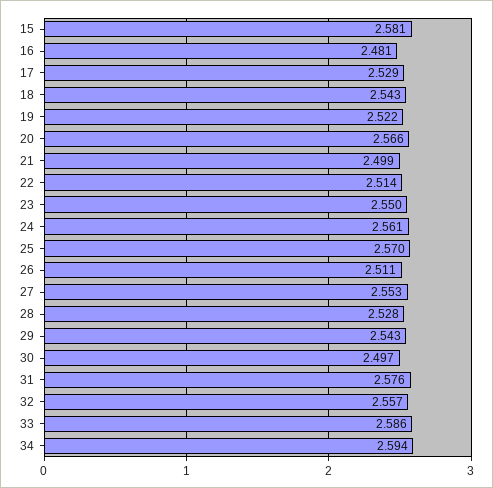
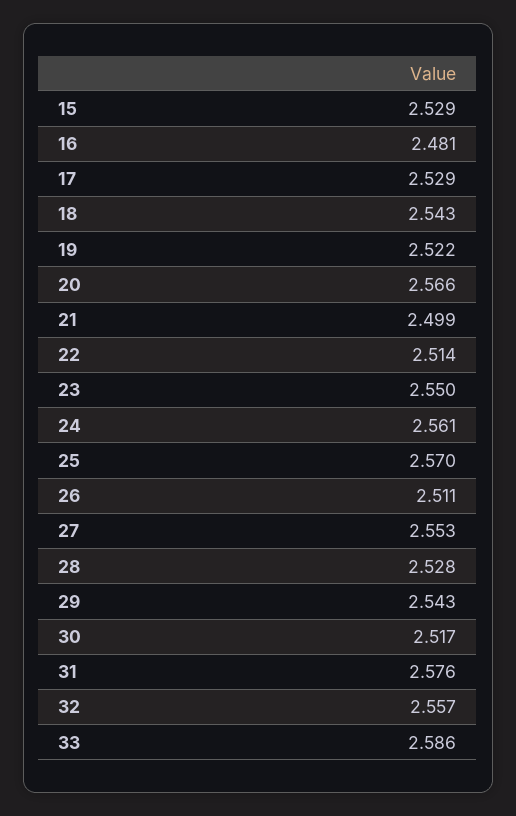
  {
-   "15": 2.581,
+   "15": 2.529,
    "16": 2.481,
    "17": 2.529,
    "18": 2.543,
    "19": 2.522,
    "20": 2.566,
    "21": 2.499,
    "22": 2.514,
    "23": 2.55,
    "24": 2.561,
    "25": 2.57,
    "26": 2.511,
    "27": 2.553,
    "28": 2.528,
    "29": 2.543,
-   "30": 2.497,
+   "30": 2.517,
    "31": 2.576,
    "32": 2.557,
-   "33": 2.586,
+   "33": 2.586
-   "34": 2.594
  }

